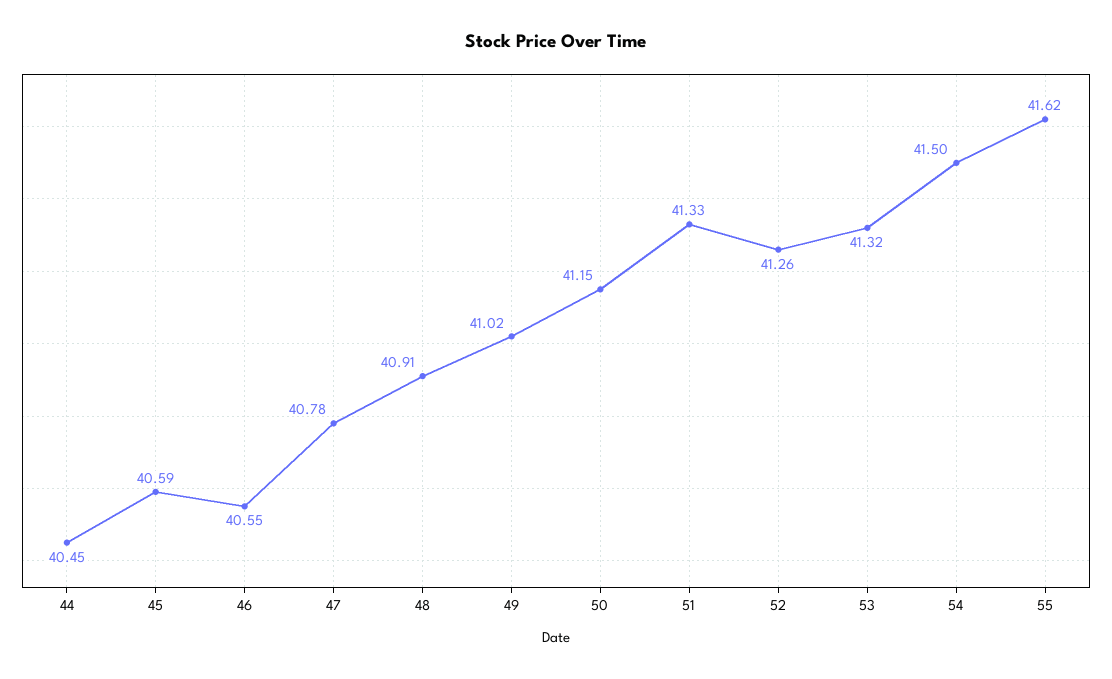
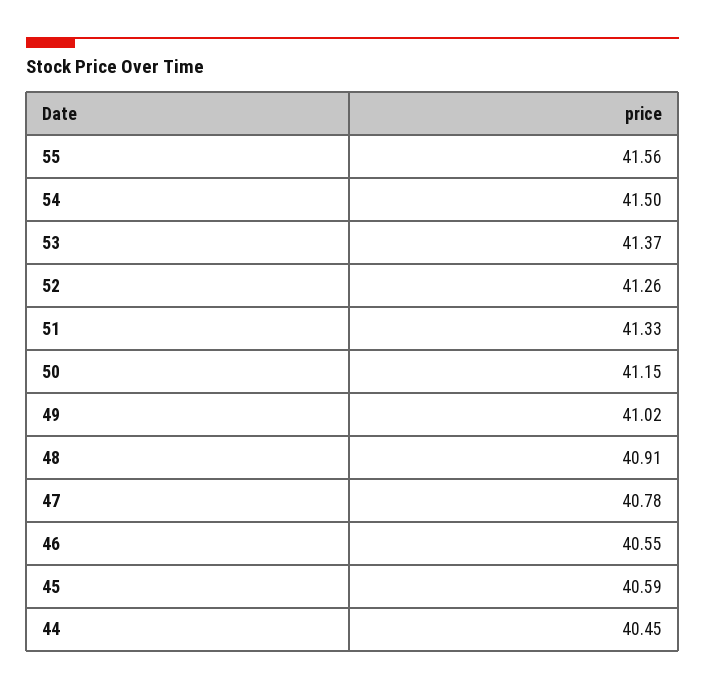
  {
    "44": 40.45,
    "45": 40.59,
    "46": 40.55,
    "47": 40.78,
    "48": 40.91,
    "49": 41.02,
    "50": 41.15,
    "51": 41.33,
    "52": 41.26,
-   "53": 41.32,
+   "53": 41.37,
    "54": 41.5,
-   "55": 41.62
+   "55": 41.56
  }

